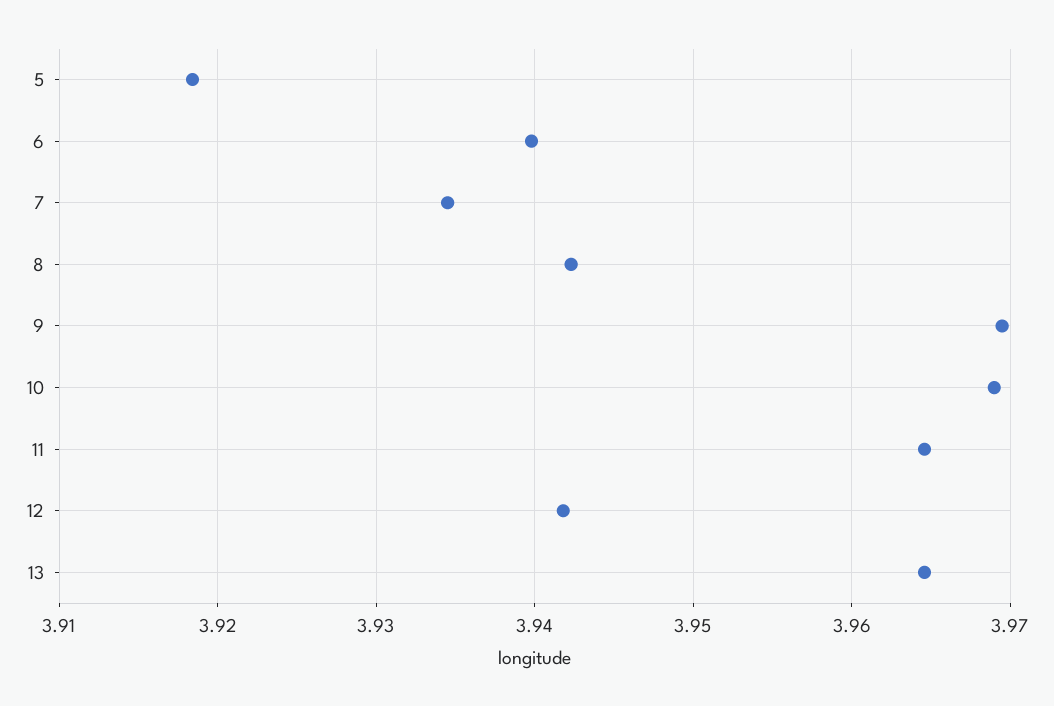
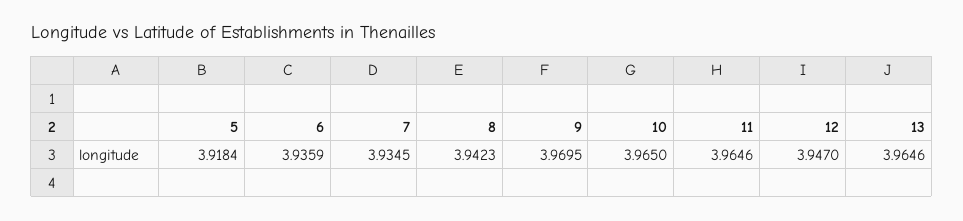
  {
    "5": 3.9184,
-   "6": 3.94,
+   "6": 3.9359,
    "7": 3.9345,
    "8": 3.9423,
    "9": 3.9695,
-   "10": 3.969,
+   "10": 3.965,
    "11": 3.9646,
-   "12": 3.942,
+   "12": 3.947,
    "13": 3.9646
  }

